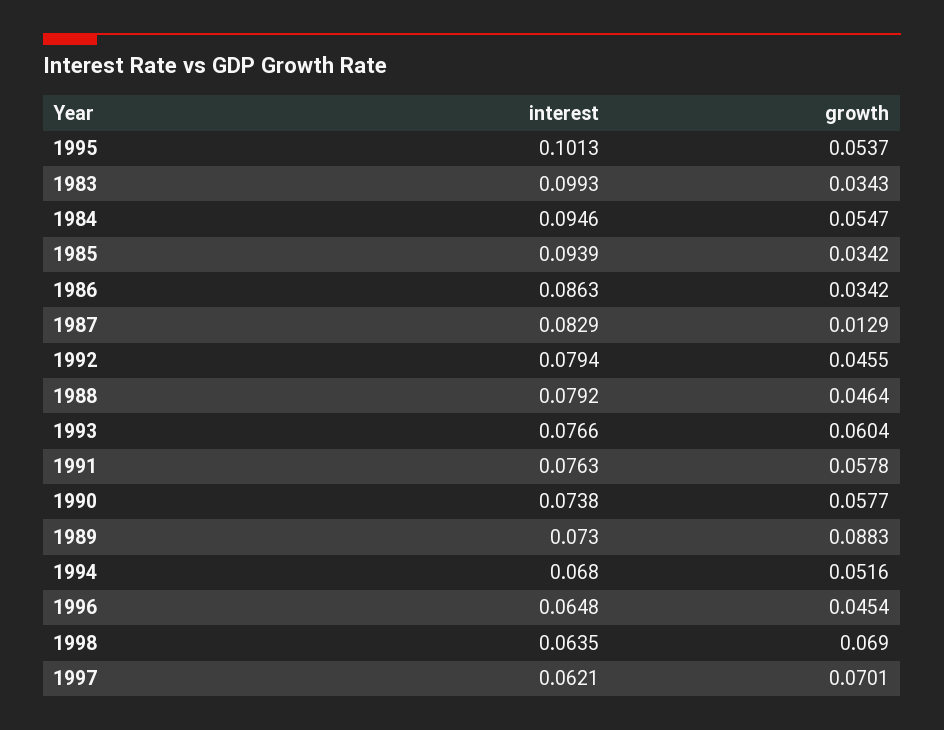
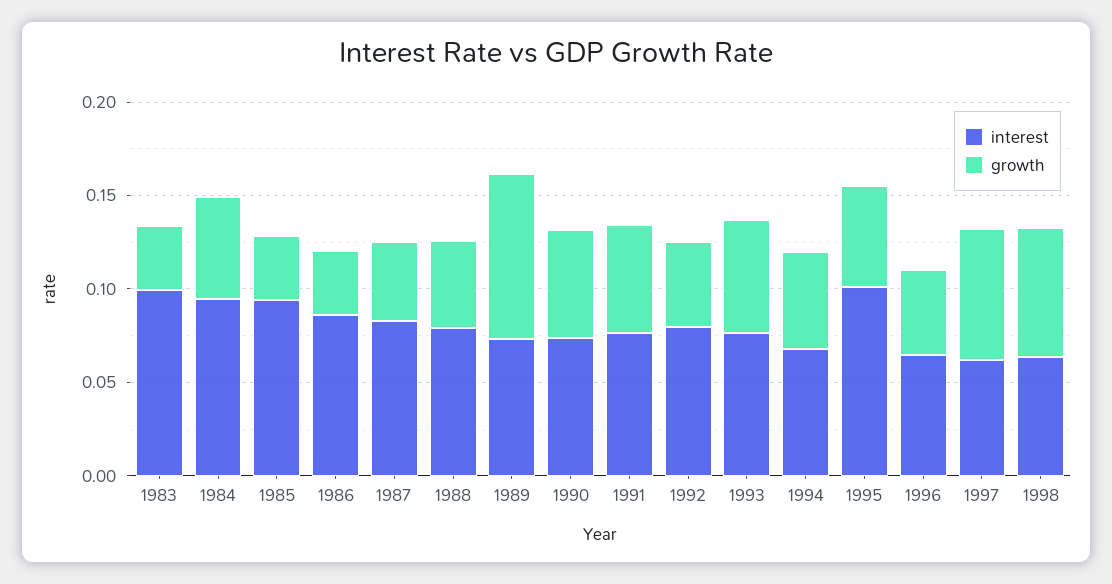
  {
    "interest": {
      "1995": 0.1013,
      "1983": 0.0993,
      "1984": 0.0946,
      "1985": 0.0939,
      "1986": 0.0863,
      "1987": 0.0829,
      "1992": 0.0794,
      "1988": 0.0792,
      "1993": 0.0766,
      "1991": 0.0763,
      "1990": 0.0738,
      "1989": 0.073,
      "1994": 0.068,
      "1996": 0.0648,
      "1998": 0.0635,
      "1997": 0.0621
    },
    "growth": {
      "1995": 0.0537,
      "1983": 0.0343,
      "1984": 0.0547,
      "1985": 0.0342,
      "1986": 0.0342,
-     "1987": 0.0129,
+     "1987": 0.04,
      "1992": 0.0455,
      "1988": 0.0464,
      "1993": 0.0604,
      "1991": 0.0578,
      "1990": 0.0577,
      "1989": 0.0883,
      "1994": 0.0516,
      "1996": 0.0454,
      "1998": 0.069,
      "1997": 0.0701
    }
  }

